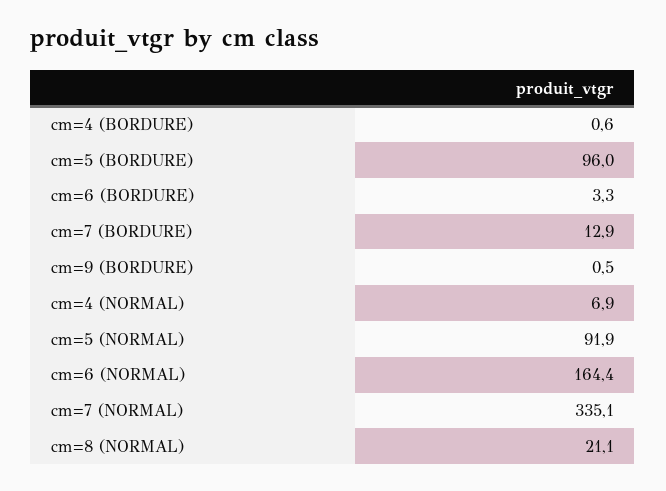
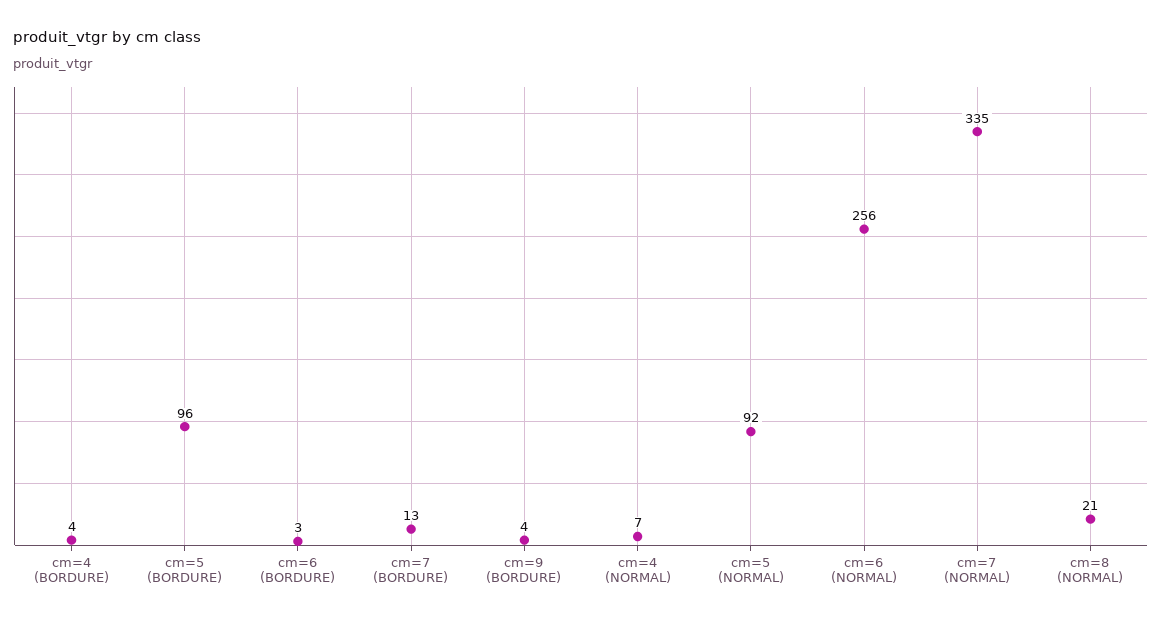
  {
-   "cm=4 (BORDURE)": 0.6,
+   "cm=4 (BORDURE)": 4,
    "cm=5 (BORDURE)": 96,
    "cm=6 (BORDURE)": 3.3,
    "cm=7 (BORDURE)": 12.9,
-   "cm=9 (BORDURE)": 0.5,
+   "cm=9 (BORDURE)": 4,
    "cm=4 (NORMAL)": 6.9,
    "cm=5 (NORMAL)": 91.9,
-   "cm=6 (NORMAL)": 164.4,
+   "cm=6 (NORMAL)": 256,
    "cm=7 (NORMAL)": 335.1,
    "cm=8 (NORMAL)": 21.1
  }

